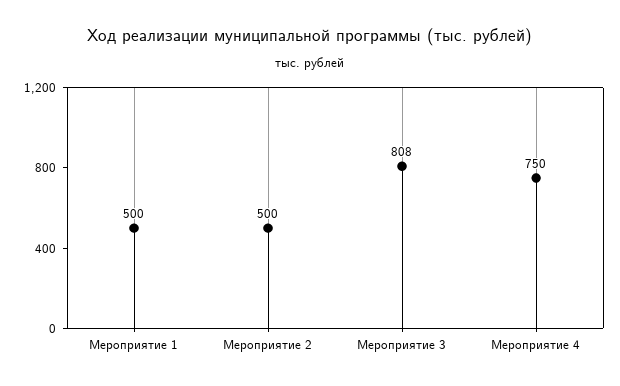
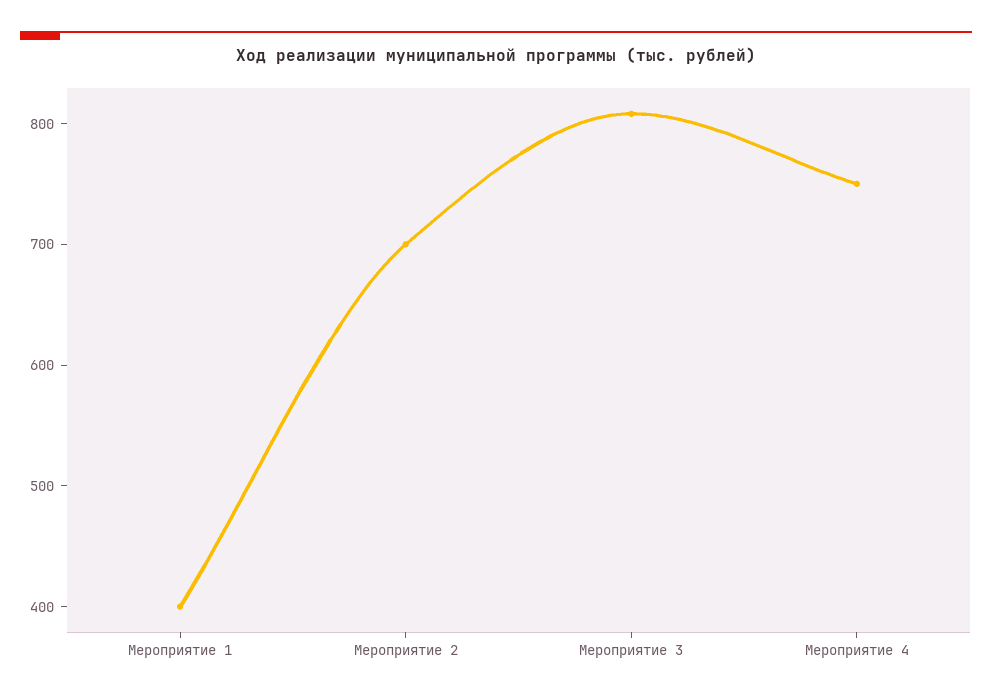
  {
-   "Мероприятие 1": 500,
+   "Мероприятие 1": 400,
-   "Мероприятие 2": 500,
+   "Мероприятие 2": 700,
    "Мероприятие 3": 808,
    "Мероприятие 4": 750
  }

